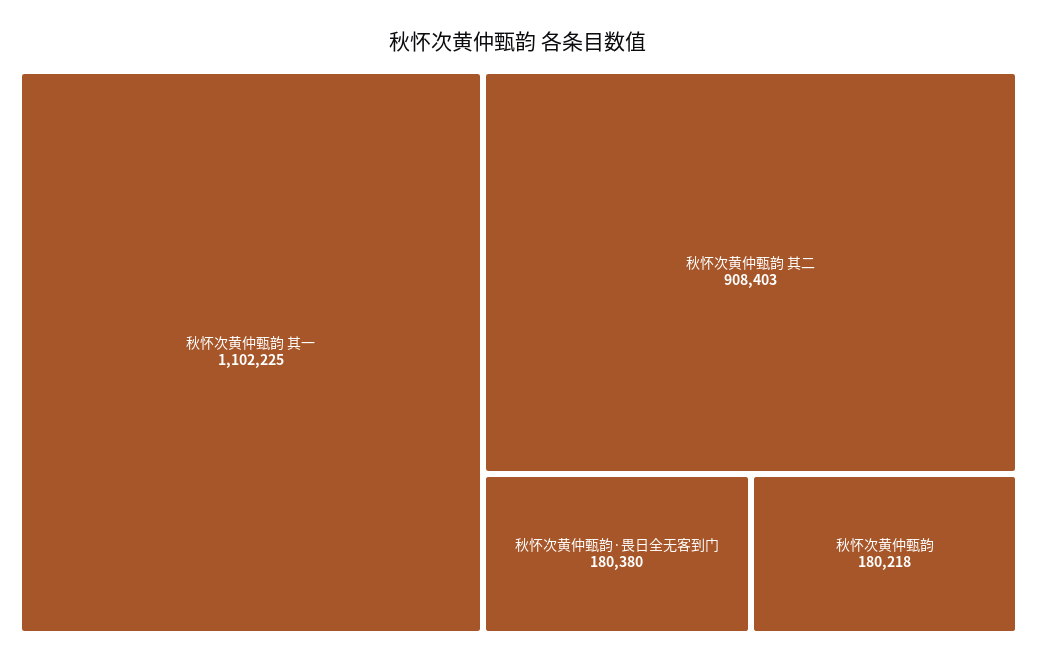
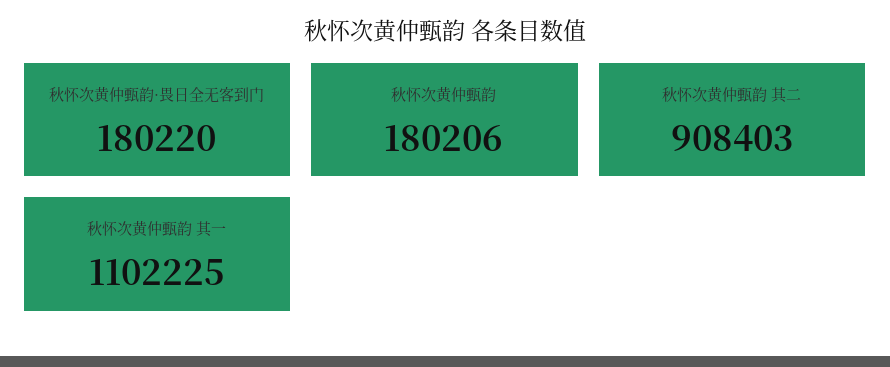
  {
    "秋怀次黄仲甄韵 其一": 1102225,
    "秋怀次黄仲甄韵 其二": 908403,
-   "秋怀次黄仲甄韵·畏日全无客到门": 180380,
+   "秋怀次黄仲甄韵·畏日全无客到门": 180220,
-   "秋怀次黄仲甄韵": 180218
+   "秋怀次黄仲甄韵": 180206
  }

